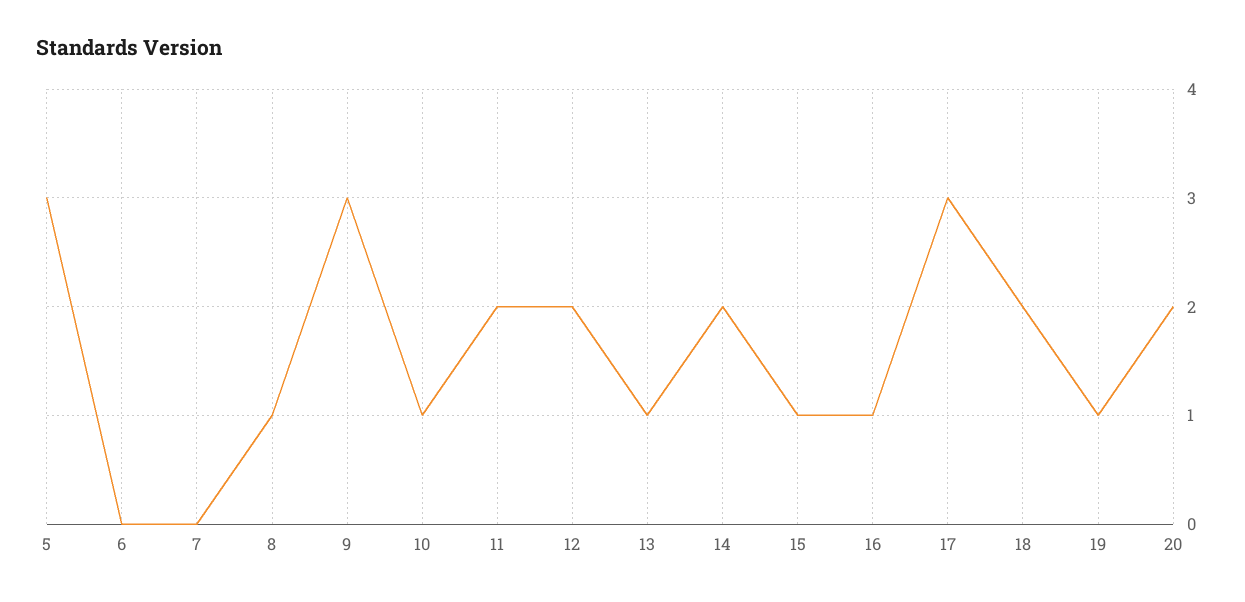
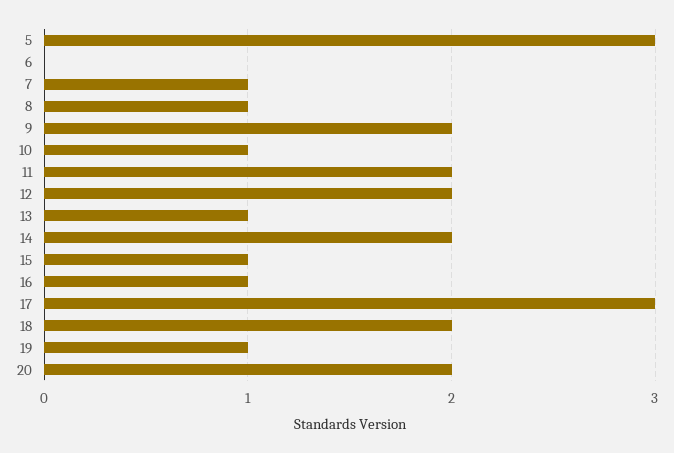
  {
    "5": 3,
    "6": 0,
-   "7": 0,
+   "7": 1,
    "8": 1,
-   "9": 3,
+   "9": 2,
    "10": 1,
    "11": 2,
    "12": 2,
    "13": 1,
    "14": 2,
    "15": 1,
    "16": 1,
    "17": 3,
    "18": 2,
    "19": 1,
    "20": 2
  }

